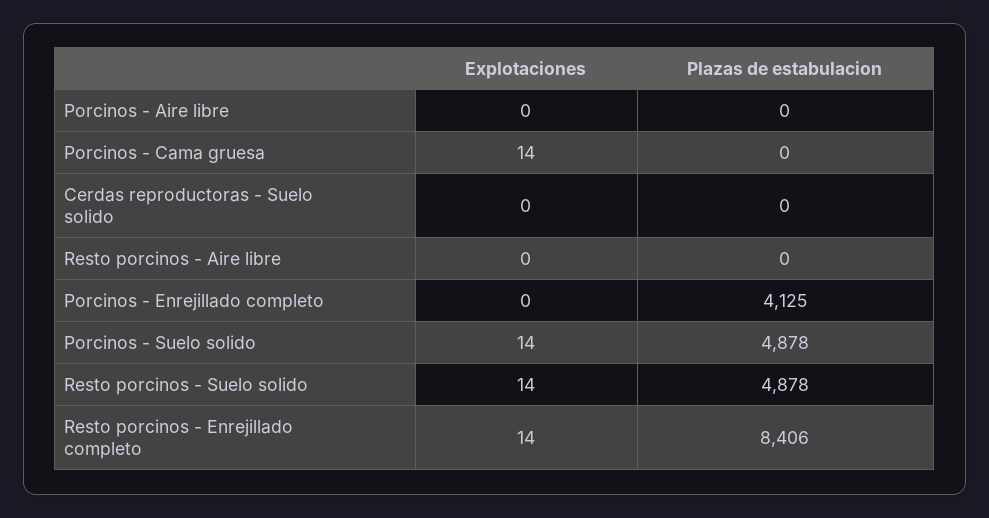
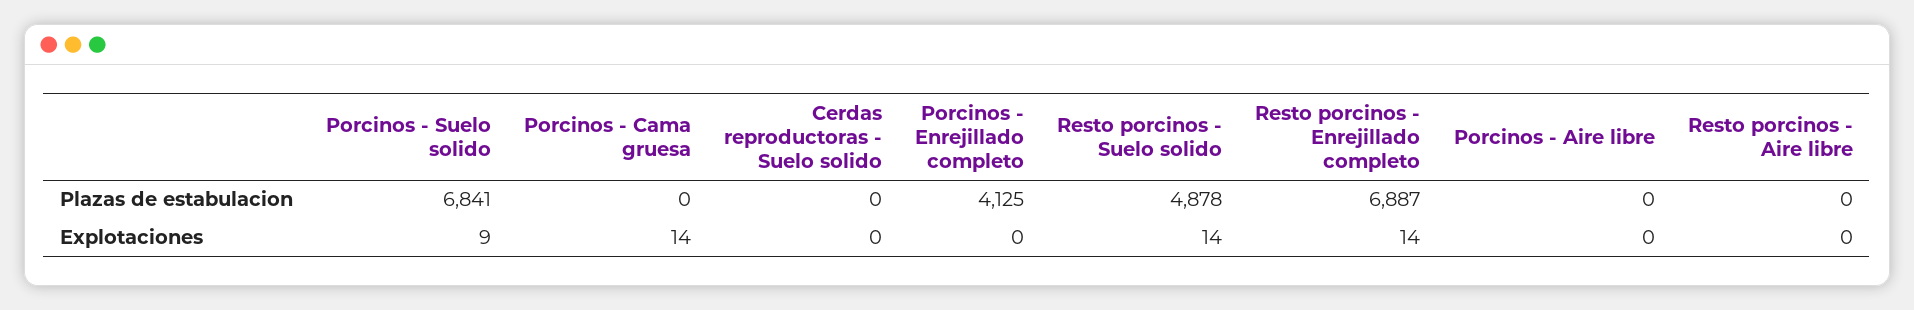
  {
    "Explotaciones": {
      "Porcinos - Aire libre": 0,
      "Porcinos - Cama gruesa": 14,
      "Cerdas reproductoras - Suelo solido": 0,
      "Resto porcinos - Aire libre": 0,
      "Porcinos - Enrejillado completo": 0,
-     "Porcinos - Suelo solido": 14,
+     "Porcinos - Suelo solido": 9,
      "Resto porcinos - Suelo solido": 14,
      "Resto porcinos - Enrejillado completo": 14
    },
    "Plazas de estabulacion": {
      "Porcinos - Aire libre": 0,
      "Porcinos - Cama gruesa": 0,
      "Cerdas reproductoras - Suelo solido": 0,
      "Resto porcinos - Aire libre": 0,
      "Porcinos - Enrejillado completo": 4125,
-     "Porcinos - Suelo solido": 4878,
+     "Porcinos - Suelo solido": 6841,
      "Resto porcinos - Suelo solido": 4878,
-     "Resto porcinos - Enrejillado completo": 8406
+     "Resto porcinos - Enrejillado completo": 6887
    }
  }

